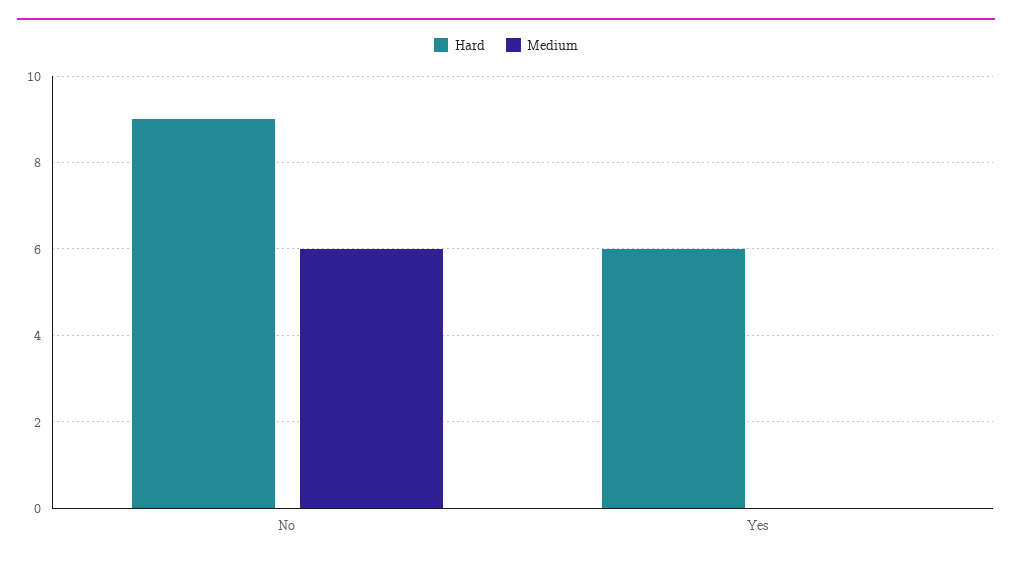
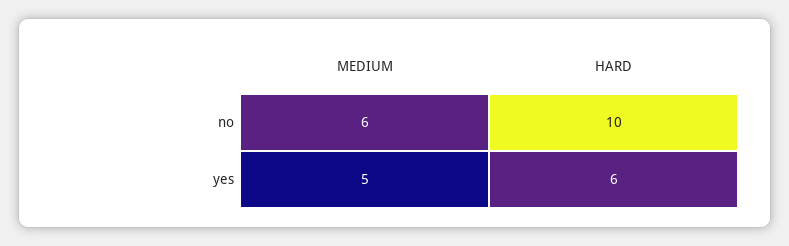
  {
    "Hard": {
-     "No": 9,
+     "No": 10,
      "Yes": 6
    },
    "Medium": {
      "No": 6,
-     "Yes": 0
+     "Yes": 5
    }
  }

